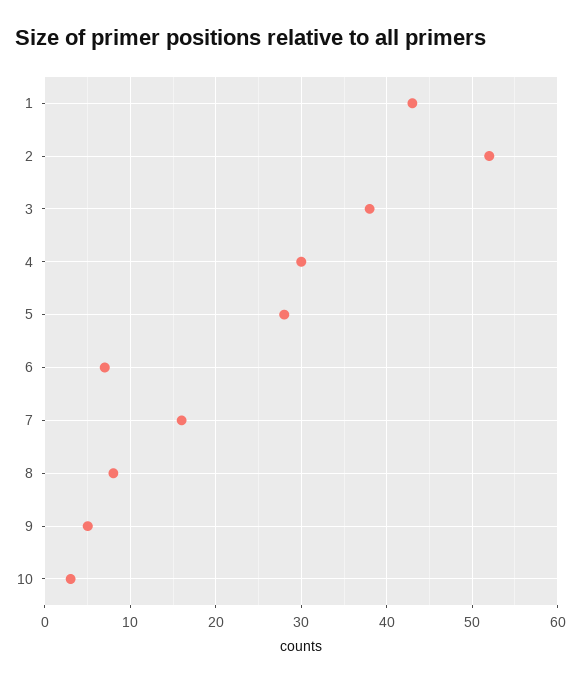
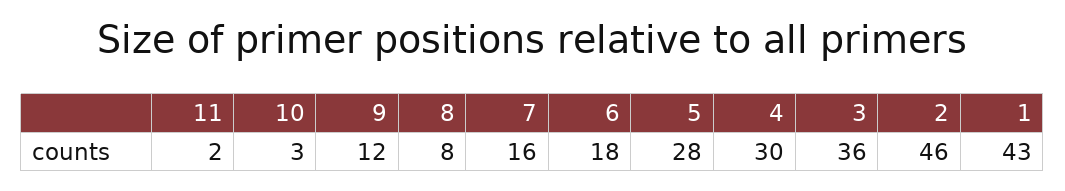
  {
    "1": 43,
-   "2": 52,
+   "2": 46,
-   "3": 38,
+   "3": 36,
    "4": 30,
    "5": 28,
-   "6": 7,
+   "6": 18,
    "7": 16,
    "8": 8,
-   "9": 5,
+   "9": 12,
-   "10": 3
+   "10": 3,
+   "11": 2
  }

